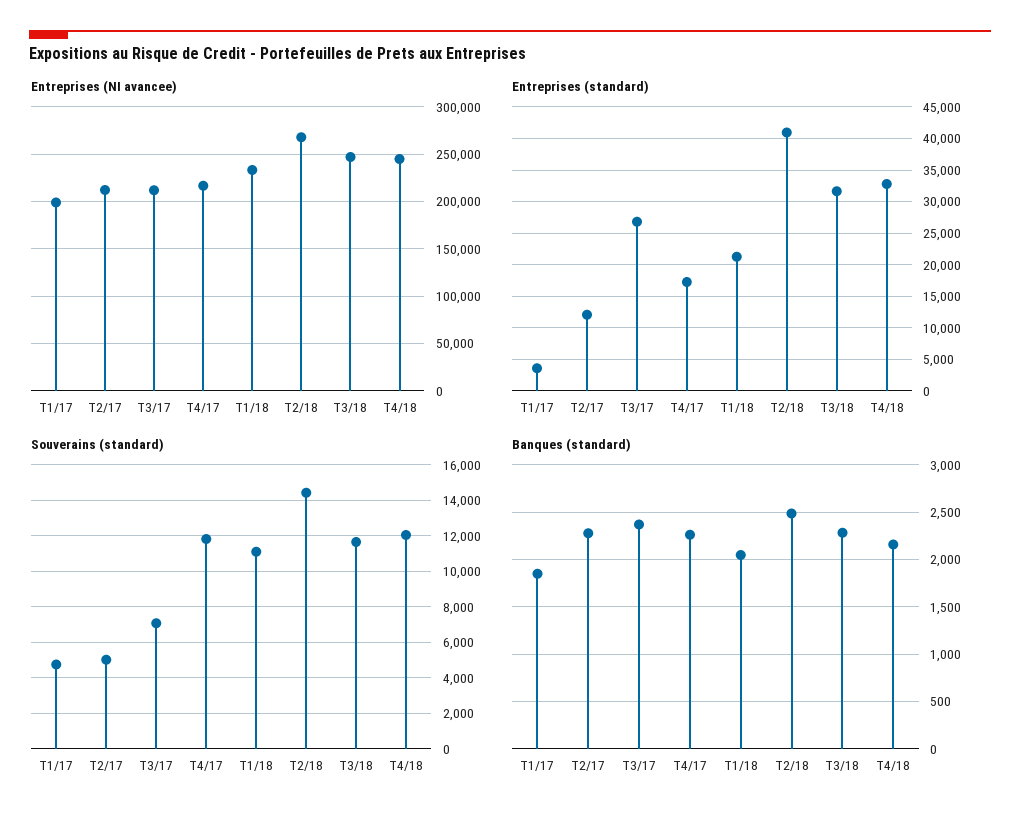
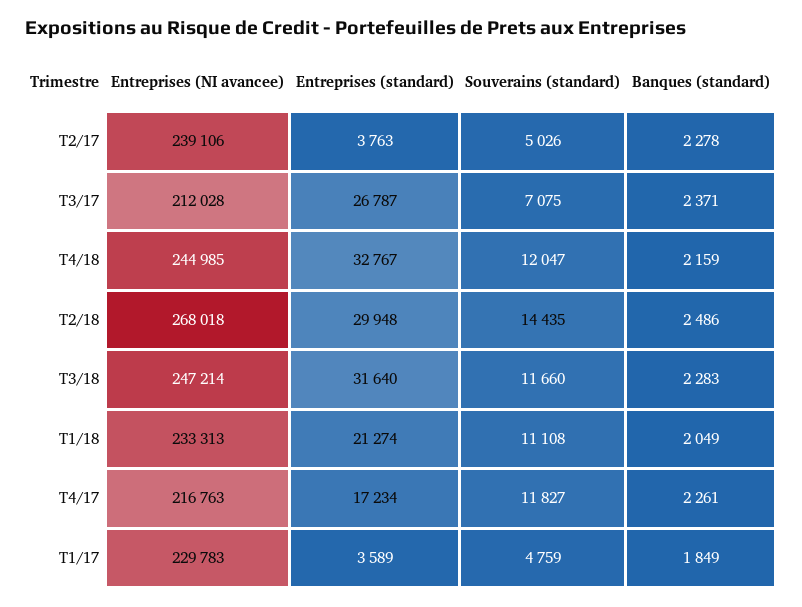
  {
    "Entreprises (NI avancee)": {
-     "T1/17": 200000,
+     "T1/17": 229783,
-     "T2/17": 210000,
+     "T2/17": 239106,
      "T3/17": 212028,
      "T4/17": 216763,
      "T1/18": 233313,
      "T2/18": 268018,
      "T3/18": 247214,
      "T4/18": 244985
    },
    "Entreprises (standard)": {
      "T1/17": 3589,
-     "T2/17": 12000,
+     "T2/17": 3763,
      "T3/17": 26787,
      "T4/17": 17234,
      "T1/18": 21274,
-     "T2/18": 41000,
+     "T2/18": 29948,
      "T3/18": 31640,
      "T4/18": 32767
    },
    "Souverains (standard)": {
      "T1/17": 4759,
      "T2/17": 5026,
      "T3/17": 7075,
      "T4/17": 11827,
      "T1/18": 11108,
      "T2/18": 14435,
      "T3/18": 11660,
      "T4/18": 12047
    },
    "Banques (standard)": {
      "T1/17": 1849,
      "T2/17": 2278,
      "T3/17": 2371,
      "T4/17": 2261,
      "T1/18": 2049,
      "T2/18": 2486,
      "T3/18": 2283,
      "T4/18": 2159
    }
  }

